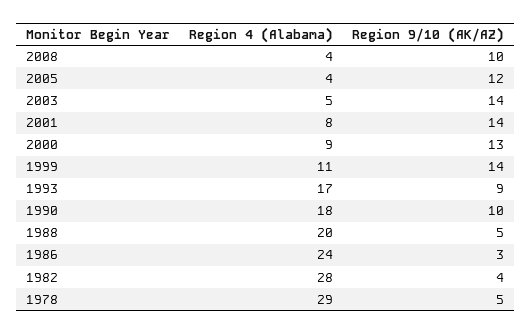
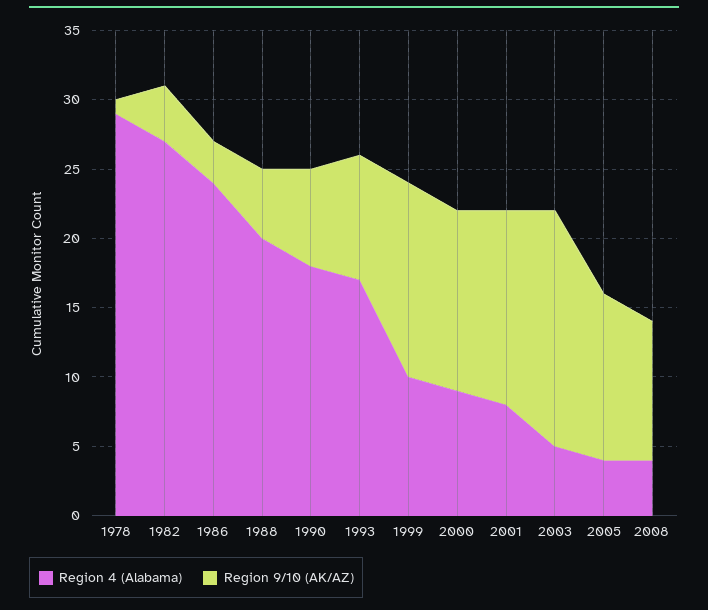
  {
    "Region 4 (Alabama)": {
      "2008": 4,
      "2005": 4,
      "2003": 5,
      "2001": 8,
      "2000": 9,
-     "1999": 11,
+     "1999": 10,
      "1993": 17,
      "1990": 18,
      "1988": 20,
      "1986": 24,
-     "1982": 28,
+     "1982": 27,
      "1978": 29
    },
    "Region 9/10 (AK/AZ)": {
      "2008": 10,
      "2005": 12,
-     "2003": 14,
+     "2003": 17,
      "2001": 14,
      "2000": 13,
      "1999": 14,
      "1993": 9,
-     "1990": 10,
+     "1990": 7,
      "1988": 5,
      "1986": 3,
      "1982": 4,
-     "1978": 5
+     "1978": 1
    }
  }

